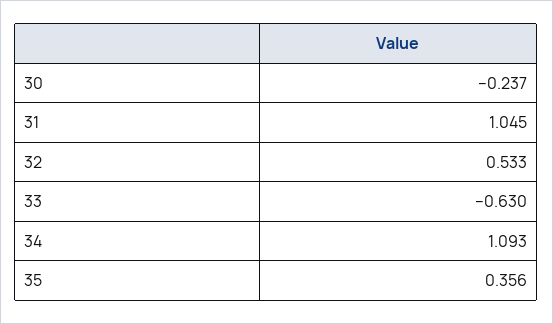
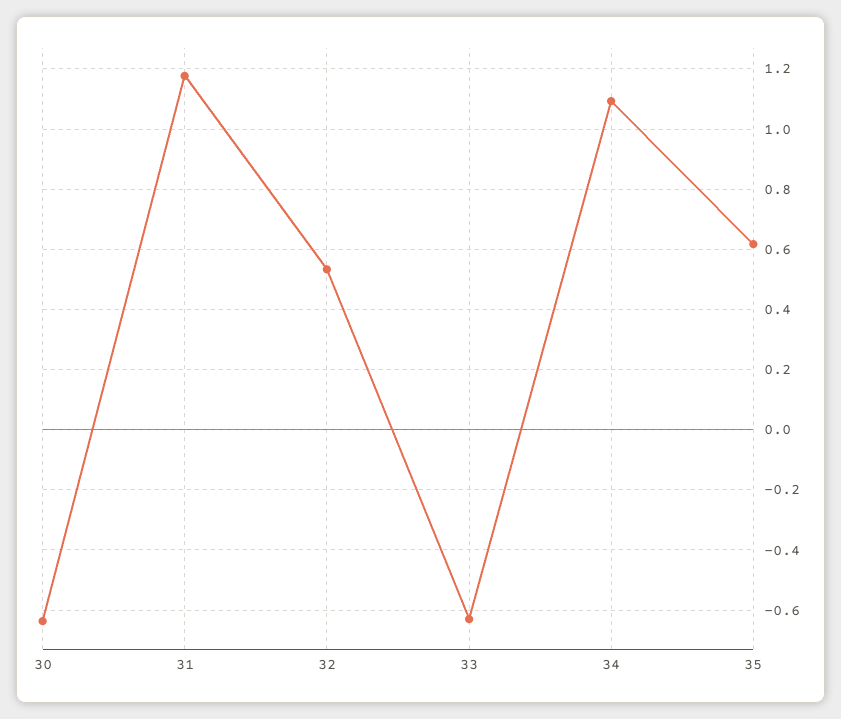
  {
-   "30": -0.237,
+   "30": -0.64,
-   "31": 1.045,
+   "31": 1.18,
    "32": 0.533,
    "33": -0.63,
    "34": 1.093,
-   "35": 0.356
+   "35": 0.62
  }

